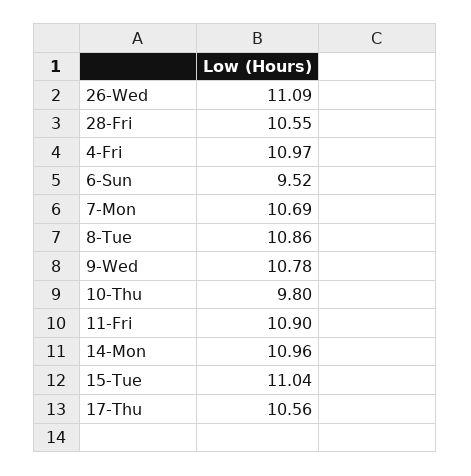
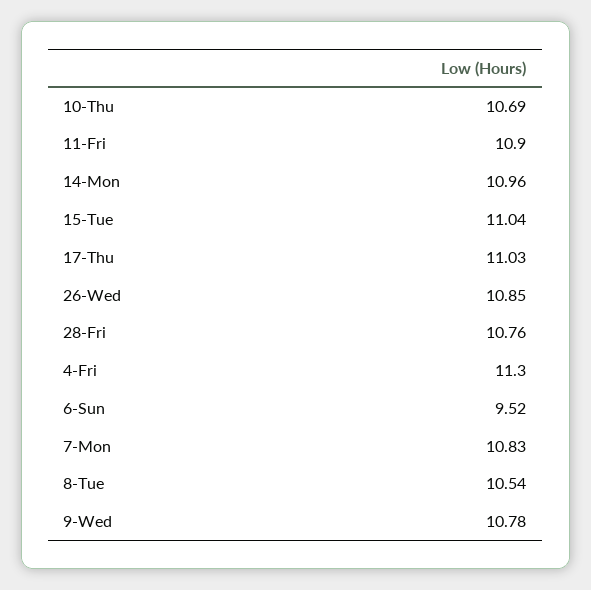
  {
-   "26-Wed": 11.09,
+   "26-Wed": 10.85,
-   "28-Fri": 10.55,
+   "28-Fri": 10.76,
-   "4-Fri": 10.97,
+   "4-Fri": 11.3,
    "6-Sun": 9.52,
-   "7-Mon": 10.69,
+   "7-Mon": 10.83,
-   "8-Tue": 10.86,
+   "8-Tue": 10.54,
    "9-Wed": 10.78,
-   "10-Thu": 9.8,
+   "10-Thu": 10.69,
    "11-Fri": 10.9,
    "14-Mon": 10.96,
    "15-Tue": 11.04,
-   "17-Thu": 10.56
+   "17-Thu": 11.03
  }

